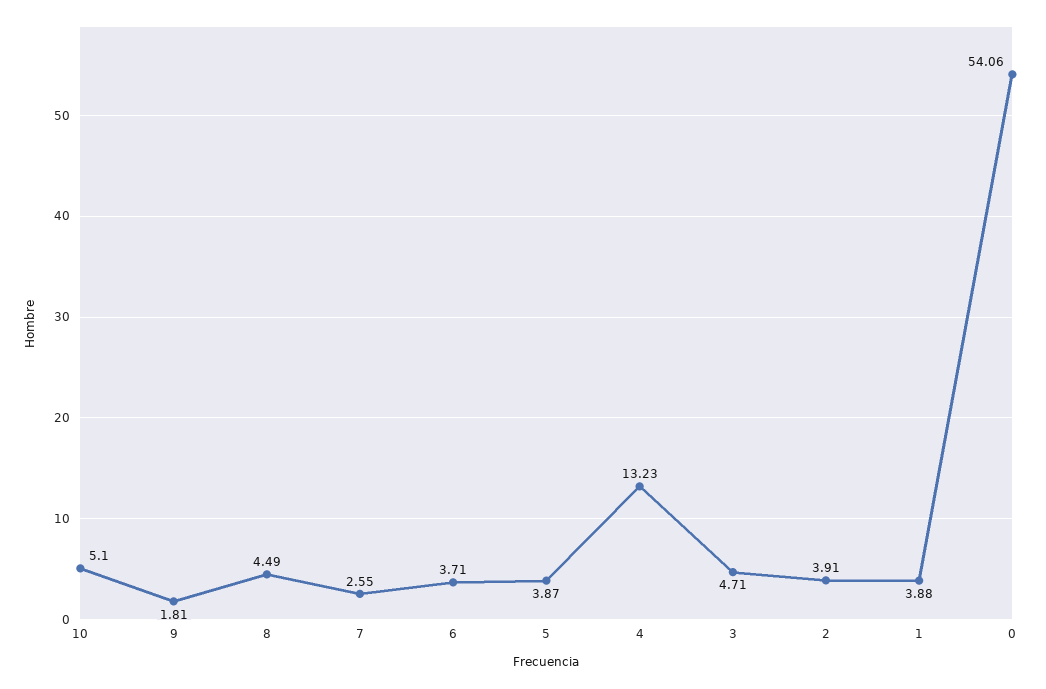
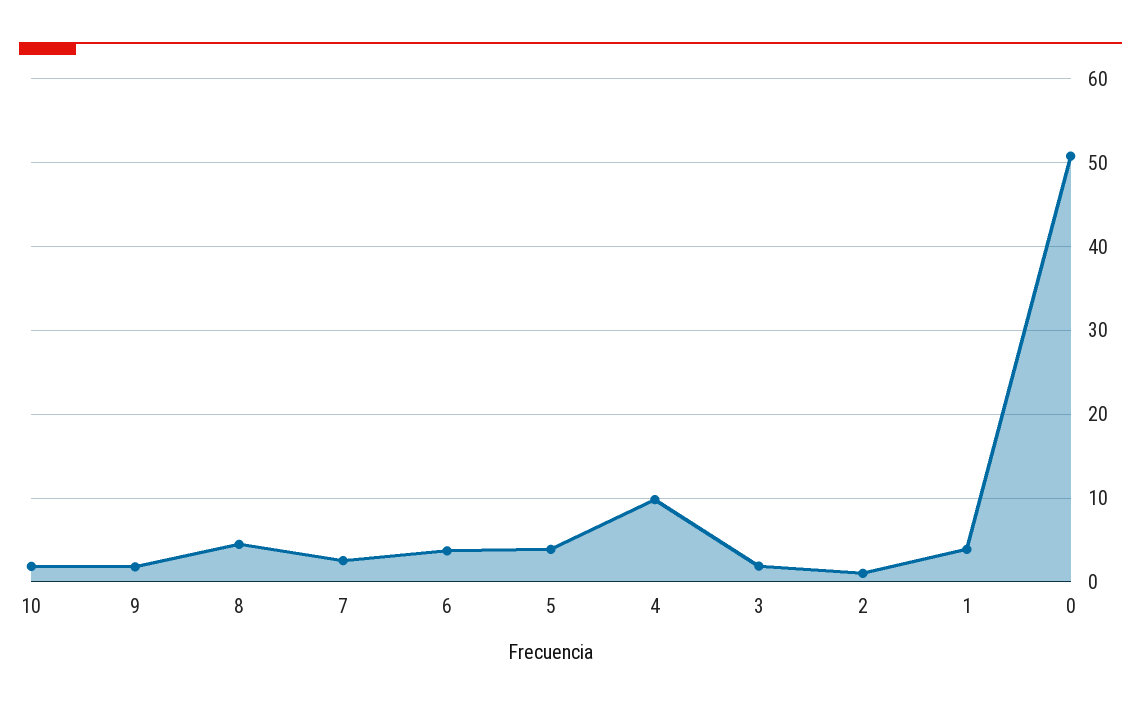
  {
-   "10": 5.1,
+   "10": 2,
    "9": 1.81,
    "8": 4.49,
    "7": 2.55,
    "6": 3.71,
    "5": 3.87,
-   "4": 13.23,
+   "4": 10,
-   "3": 4.71,
+   "3": 2,
-   "2": 3.91,
+   "2": 1,
    "1": 3.88,
-   "0": 54.06
+   "0": 51
  }

